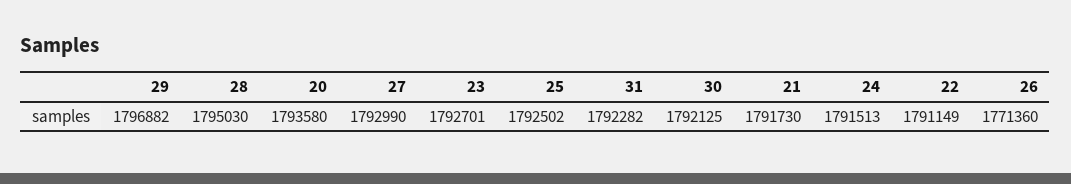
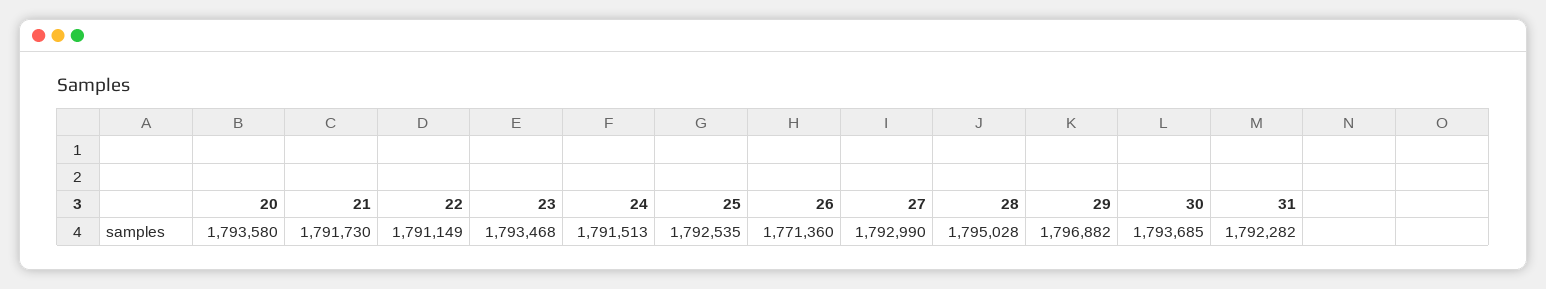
  {
    "29": 1796882,
-   "28": 1795030,
+   "28": 1795028,
    "20": 1793580,
    "27": 1792990,
-   "23": 1792701,
+   "23": 1793468,
-   "25": 1792502,
+   "25": 1792535,
    "31": 1792282,
-   "30": 1792125,
+   "30": 1793685,
    "21": 1791730,
    "24": 1791513,
    "22": 1791149,
    "26": 1771360
  }

